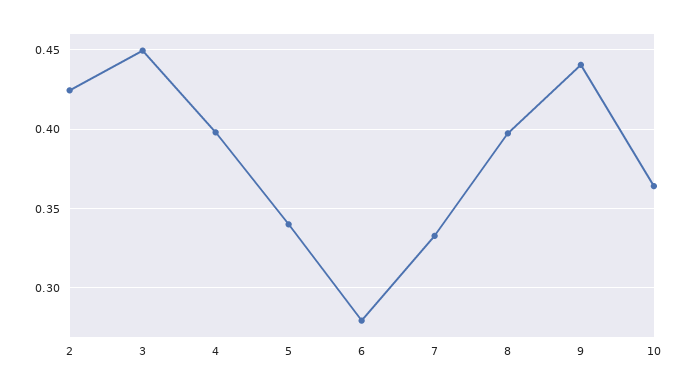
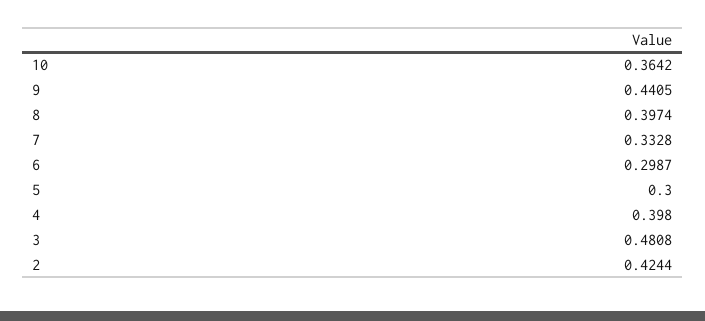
  {
    "2": 0.4244,
-   "3": 0.45,
+   "3": 0.4808,
    "4": 0.398,
-   "5": 0.34,
+   "5": 0.3,
-   "6": 0.28,
+   "6": 0.2987,
    "7": 0.3328,
    "8": 0.3974,
    "9": 0.4405,
    "10": 0.3642
  }

